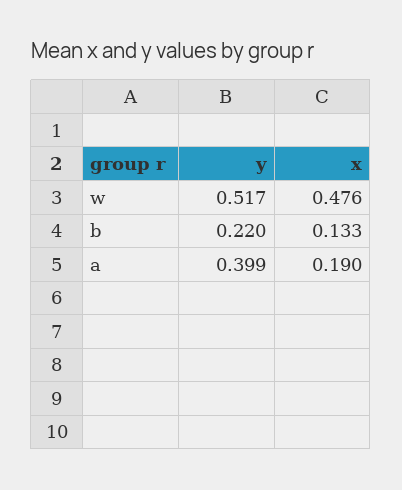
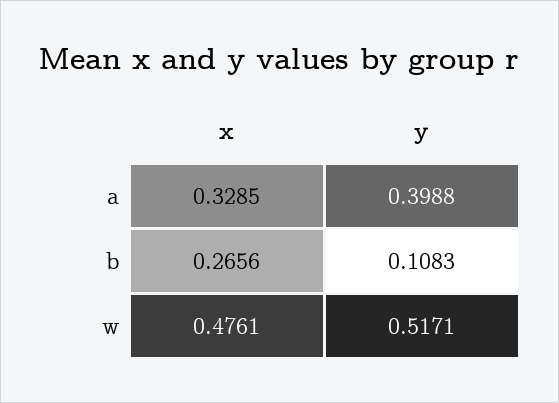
  {
    "y": {
      "w": 0.5171,
-     "b": 0.22,
+     "b": 0.1083,
      "a": 0.3988
    },
    "x": {
      "w": 0.4761,
-     "b": 0.133,
+     "b": 0.2656,
-     "a": 0.19
+     "a": 0.3285
    }
  }

